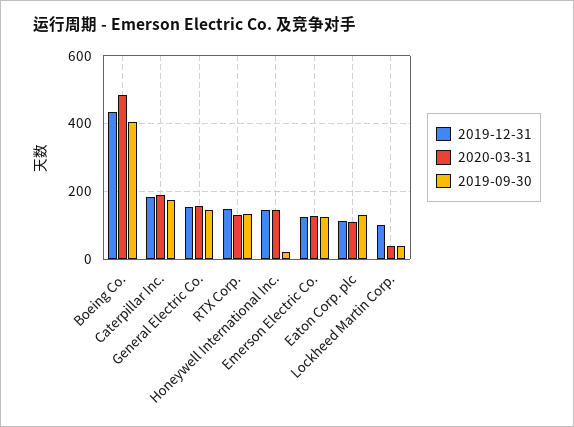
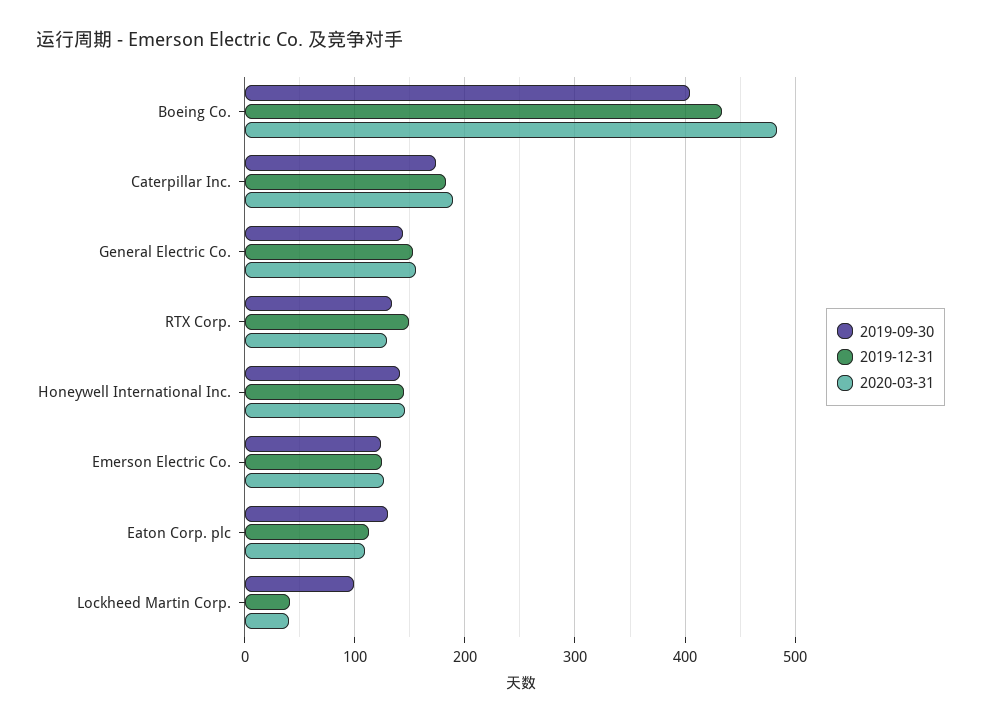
  {
    "2019-12-31": {
      "Boeing Co.": 430,
      "Caterpillar Inc.": 180,
      "General Electric Co.": 150,
      "RTX Corp.": 150,
      "Honeywell International Inc.": 150,
      "Emerson Electric Co.": 130,
      "Eaton Corp. plc": 110,
-     "Lockheed Martin Corp.": 100
+     "Lockheed Martin Corp.": 40
    },
    "2020-03-31": {
      "Boeing Co.": 480,
      "Caterpillar Inc.": 190,
      "General Electric Co.": 160,
      "RTX Corp.": 130,
      "Honeywell International Inc.": 150,
      "Emerson Electric Co.": 130,
      "Eaton Corp. plc": 110,
      "Lockheed Martin Corp.": 40
    },
    "2019-09-30": {
      "Boeing Co.": 400,
      "Caterpillar Inc.": 170,
      "General Electric Co.": 140,
      "RTX Corp.": 130,
-     "Honeywell International Inc.": 20,
+     "Honeywell International Inc.": 140,
      "Emerson Electric Co.": 120,
      "Eaton Corp. plc": 130,
-     "Lockheed Martin Corp.": 40
+     "Lockheed Martin Corp.": 100
    }
  }

